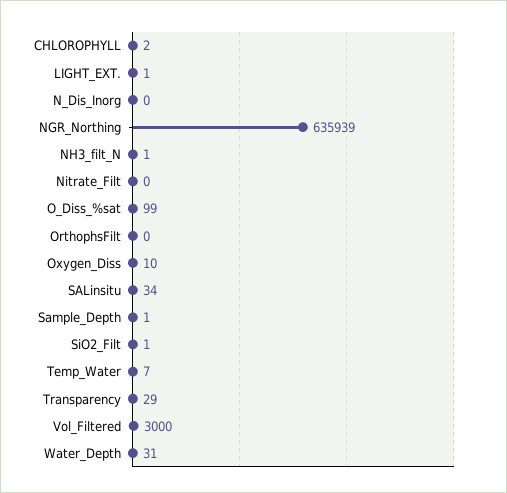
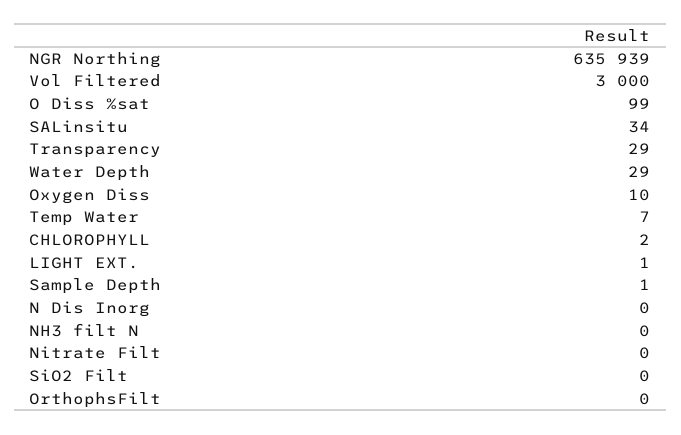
  {
    "CHLOROPHYLL": 2,
    "LIGHT_EXT.": 1,
    "N_Dis_Inorg": 0,
    "NGR_Northing": 635939,
-   "NH3_filt_N": 1,
+   "NH3_filt_N": 0,
    "Nitrate_Filt": 0,
    "O_Diss_%sat": 99,
    "OrthophsFilt": 0,
    "Oxygen_Diss": 10,
    "SALinsitu": 34,
    "Sample_Depth": 1,
-   "SiO2_Filt": 1,
+   "SiO2_Filt": 0,
    "Temp_Water": 7,
    "Transparency": 29,
    "Vol_Filtered": 3000,
-   "Water_Depth": 31
+   "Water_Depth": 29
  }

